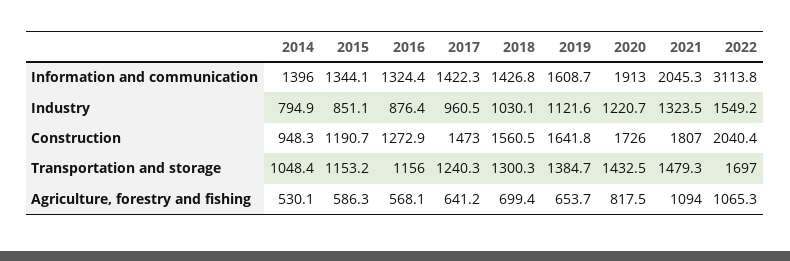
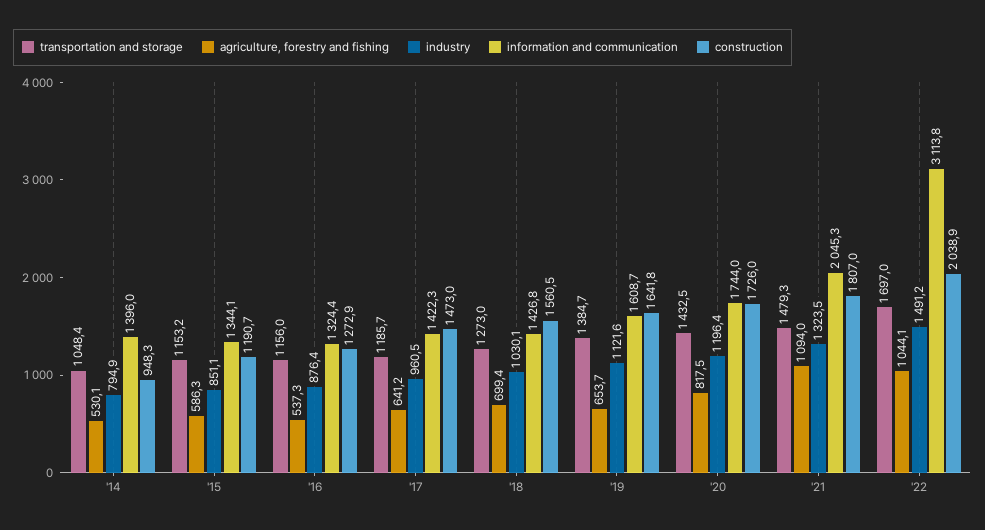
  {
    "Information and communication": {
      "2014": 1396,
      "2015": 1344.1,
      "2016": 1324.4,
      "2017": 1422.3,
      "2018": 1426.8,
      "2019": 1608.7,
-     "2020": 1913,
+     "2020": 1744,
      "2021": 2045.3,
      "2022": 3113.8
    },
    "Industry": {
      "2014": 794.9,
      "2015": 851.1,
      "2016": 876.4,
      "2017": 960.5,
      "2018": 1030.1,
      "2019": 1121.6,
-     "2020": 1220.7,
+     "2020": 1196.4,
      "2021": 1323.5,
-     "2022": 1549.2
+     "2022": 1491.2
    },
    "Construction": {
      "2014": 948.3,
      "2015": 1190.7,
      "2016": 1272.9,
      "2017": 1473,
      "2018": 1560.5,
      "2019": 1641.8,
      "2020": 1726,
      "2021": 1807,
-     "2022": 2040.4
+     "2022": 2038.9
    },
    "Transportation and storage": {
      "2014": 1048.4,
      "2015": 1153.2,
      "2016": 1156,
-     "2017": 1240.3,
+     "2017": 1185.7,
-     "2018": 1300.3,
+     "2018": 1273,
      "2019": 1384.7,
      "2020": 1432.5,
      "2021": 1479.3,
      "2022": 1697
    },
    "Agriculture, forestry and fishing": {
      "2014": 530.1,
      "2015": 586.3,
-     "2016": 568.1,
+     "2016": 537.3,
      "2017": 641.2,
      "2018": 699.4,
      "2019": 653.7,
      "2020": 817.5,
      "2021": 1094,
-     "2022": 1065.3
+     "2022": 1044.1
    }
  }

